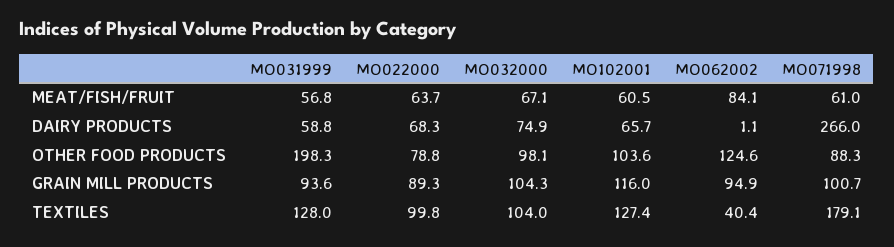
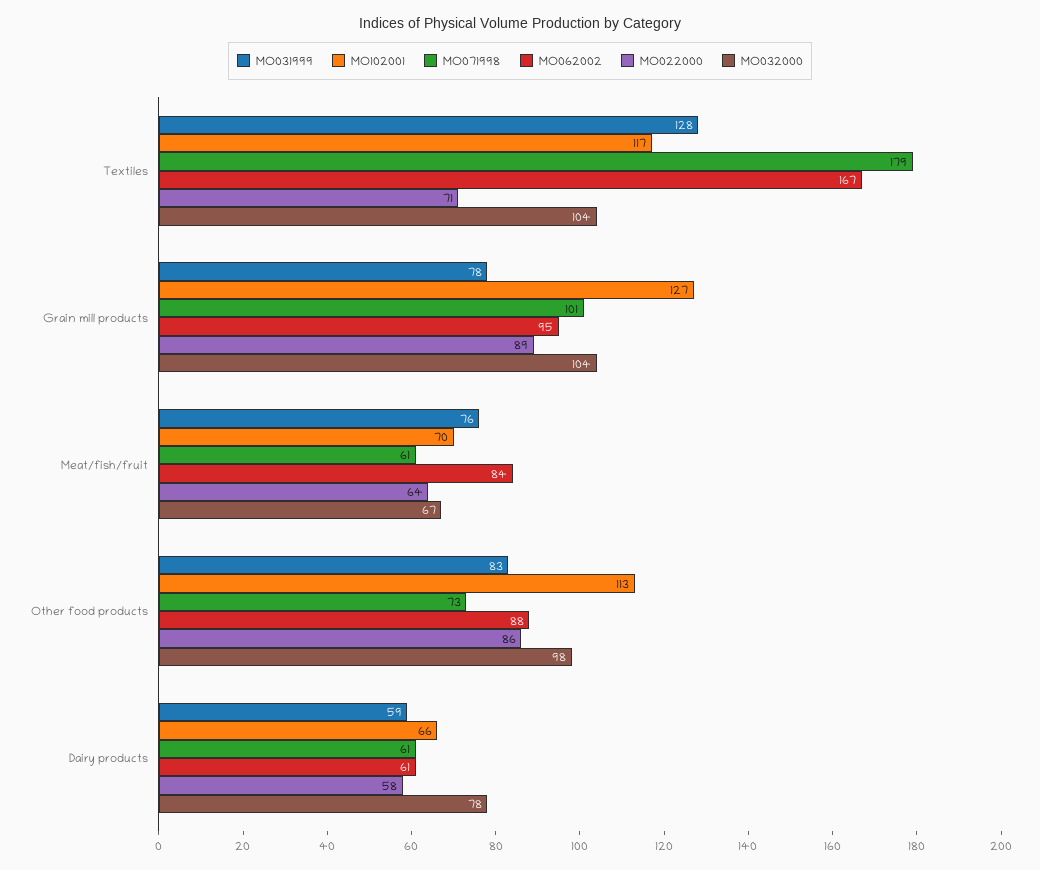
  {
    "MO031999": {
-     "MEAT/FISH/FRUIT": 56.8,
+     "MEAT/FISH/FRUIT": 76,
      "DAIRY PRODUCTS": 58.8,
-     "OTHER FOOD PRODUCTS": 198.3,
+     "OTHER FOOD PRODUCTS": 83,
-     "GRAIN MILL PRODUCTS": 93.6,
+     "GRAIN MILL PRODUCTS": 78,
      "TEXTILES": 128
    },
    "MO022000": {
      "MEAT/FISH/FRUIT": 63.7,
-     "DAIRY PRODUCTS": 68.3,
+     "DAIRY PRODUCTS": 58,
-     "OTHER FOOD PRODUCTS": 78.8,
+     "OTHER FOOD PRODUCTS": 86,
      "GRAIN MILL PRODUCTS": 89.3,
-     "TEXTILES": 99.8
+     "TEXTILES": 71
    },
    "MO032000": {
      "MEAT/FISH/FRUIT": 67.1,
-     "DAIRY PRODUCTS": 74.9,
+     "DAIRY PRODUCTS": 78,
      "OTHER FOOD PRODUCTS": 98.1,
      "GRAIN MILL PRODUCTS": 104.3,
      "TEXTILES": 104
    },
    "MO102001": {
-     "MEAT/FISH/FRUIT": 60.5,
+     "MEAT/FISH/FRUIT": 70,
      "DAIRY PRODUCTS": 65.7,
-     "OTHER FOOD PRODUCTS": 103.6,
+     "OTHER FOOD PRODUCTS": 113,
-     "GRAIN MILL PRODUCTS": 116,
+     "GRAIN MILL PRODUCTS": 127,
-     "TEXTILES": 127.4
+     "TEXTILES": 117
    },
    "MO062002": {
      "MEAT/FISH/FRUIT": 84.1,
-     "DAIRY PRODUCTS": 1.1,
+     "DAIRY PRODUCTS": 61,
-     "OTHER FOOD PRODUCTS": 124.6,
+     "OTHER FOOD PRODUCTS": 88,
      "GRAIN MILL PRODUCTS": 94.9,
-     "TEXTILES": 40.4
+     "TEXTILES": 167
    },
    "MO071998": {
      "MEAT/FISH/FRUIT": 61,
-     "DAIRY PRODUCTS": 266,
+     "DAIRY PRODUCTS": 61,
-     "OTHER FOOD PRODUCTS": 88.3,
+     "OTHER FOOD PRODUCTS": 73,
      "GRAIN MILL PRODUCTS": 100.7,
      "TEXTILES": 179.1
    }
  }

